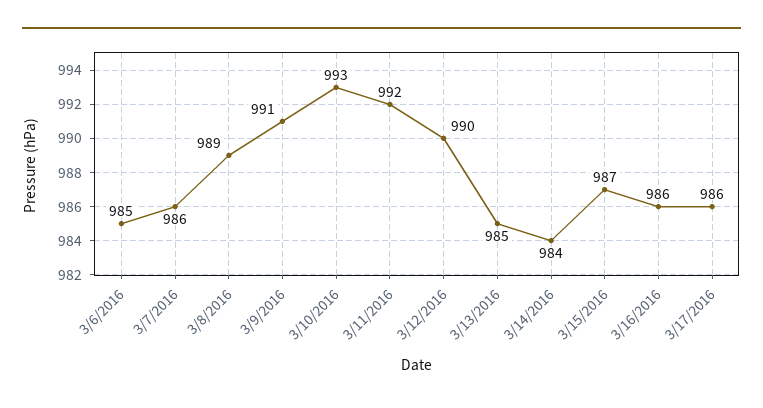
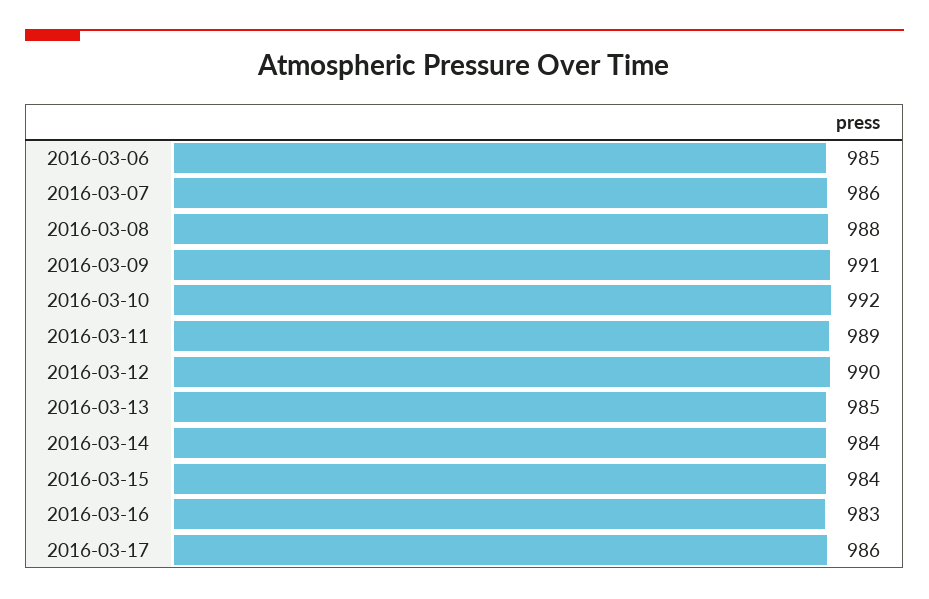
  {
    "3/6/2016": 985,
    "3/7/2016": 986,
-   "3/8/2016": 989,
+   "3/8/2016": 988,
    "3/9/2016": 991,
-   "3/10/2016": 993,
+   "3/10/2016": 992,
-   "3/11/2016": 992,
+   "3/11/2016": 989,
    "3/12/2016": 990,
    "3/13/2016": 985,
    "3/14/2016": 984,
-   "3/15/2016": 987,
+   "3/15/2016": 984,
-   "3/16/2016": 986,
+   "3/16/2016": 983,
    "3/17/2016": 986
  }

